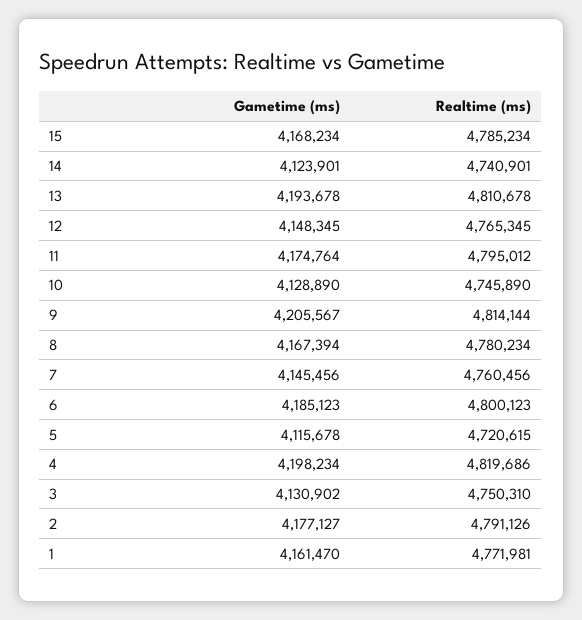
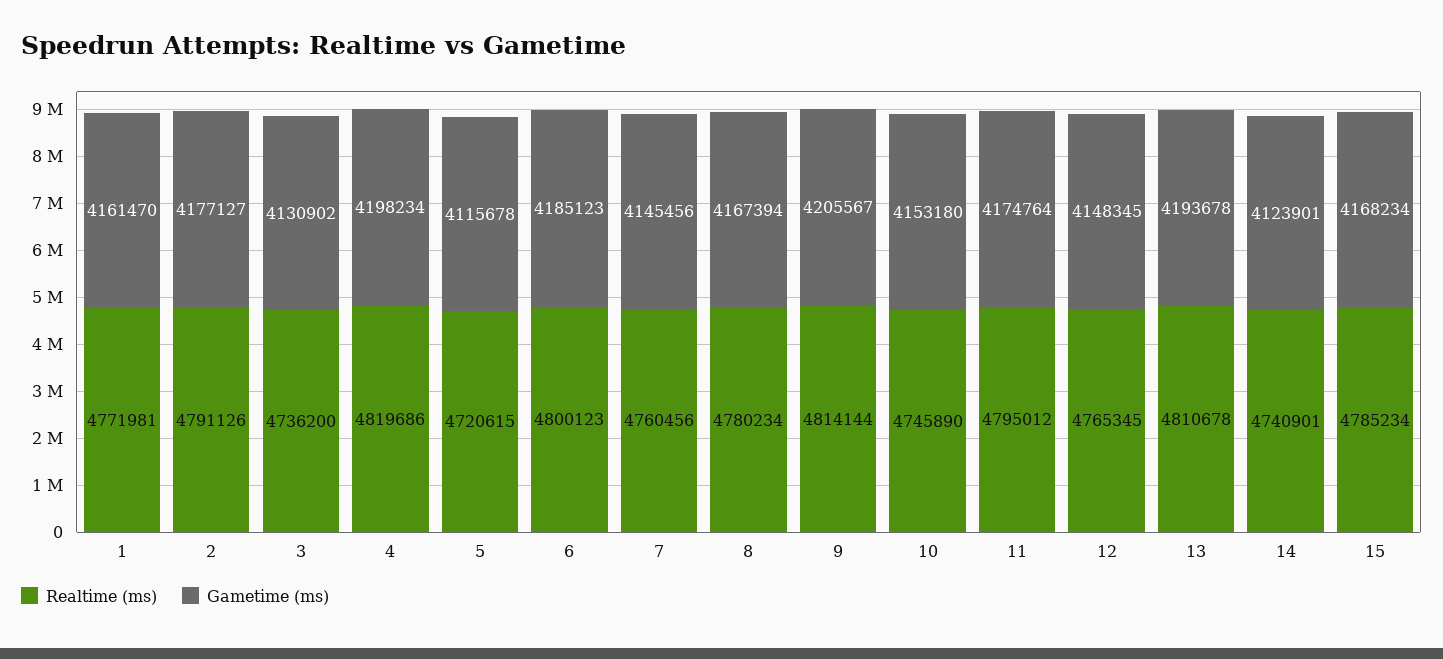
  {
    "Gametime (ms)": {
      "15": 4168234,
      "14": 4123901,
      "13": 4193678,
      "12": 4148345,
      "11": 4174764,
-     "10": 4128890,
+     "10": 4153180,
      "9": 4205567,
      "8": 4167394,
      "7": 4145456,
      "6": 4185123,
      "5": 4115678,
      "4": 4198234,
      "3": 4130902,
      "2": 4177127,
      "1": 4161470
    },
    "Realtime (ms)": {
      "15": 4785234,
      "14": 4740901,
      "13": 4810678,
      "12": 4765345,
      "11": 4795012,
      "10": 4745890,
      "9": 4814144,
      "8": 4780234,
      "7": 4760456,
      "6": 4800123,
      "5": 4720615,
      "4": 4819686,
-     "3": 4750310,
+     "3": 4736200,
      "2": 4791126,
      "1": 4771981
    }
  }

